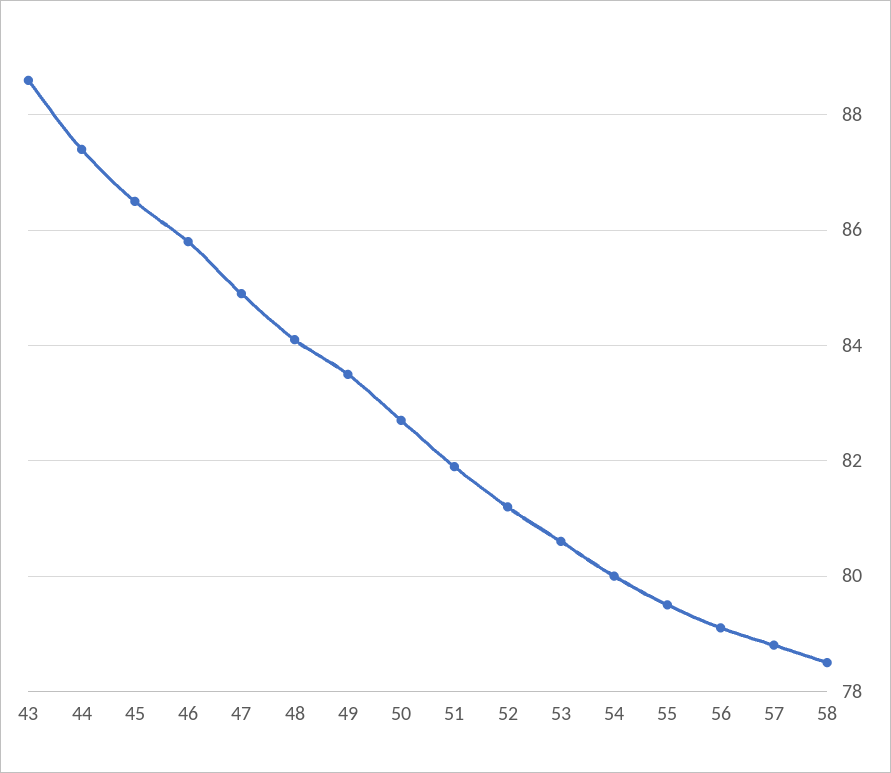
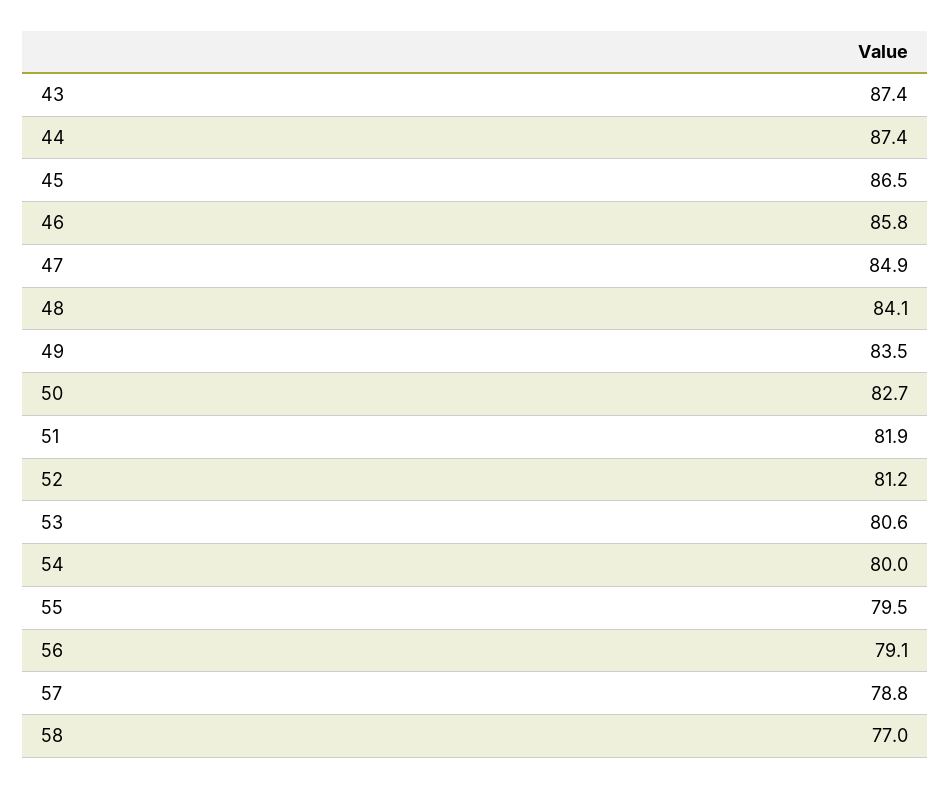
  {
-   "43": 88.5,
+   "43": 87.4,
    "44": 87.4,
    "45": 86.5,
    "46": 85.8,
    "47": 84.9,
    "48": 84.1,
    "49": 83.5,
    "50": 82.7,
    "51": 81.9,
    "52": 81.2,
    "53": 80.6,
    "54": 80,
    "55": 79.5,
    "56": 79.1,
    "57": 78.8,
-   "58": 78.5
+   "58": 77
  }

